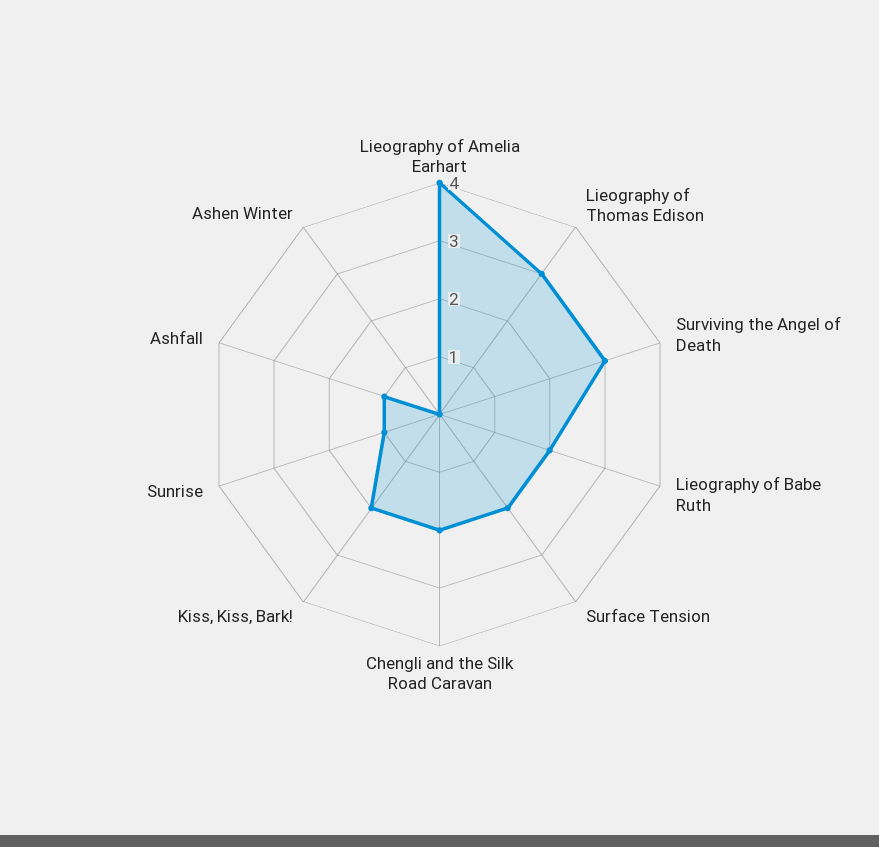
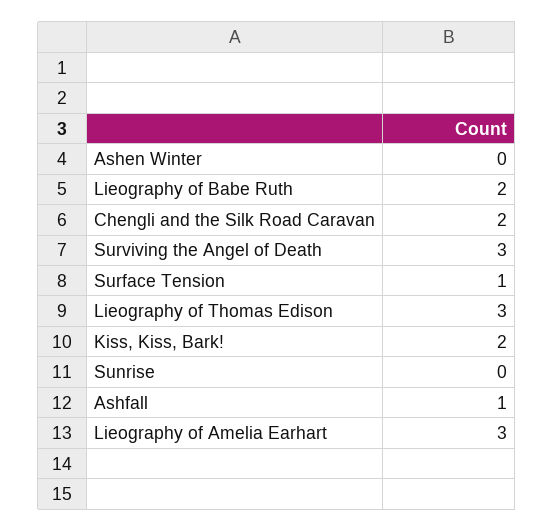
  {
-   "Lieography of Amelia Earhart": 4,
+   "Lieography of Amelia Earhart": 3,
    "Lieography of Thomas Edison": 3,
    "Surviving the Angel of Death": 3,
    "Lieography of Babe Ruth": 2,
-   "Surface Tension": 2,
+   "Surface Tension": 1,
    "Chengli and the Silk Road Caravan": 2,
    "Kiss, Kiss, Bark!": 2,
-   "Sunrise": 1,
+   "Sunrise": 0,
    "Ashfall": 1,
    "Ashen Winter": 0
  }

